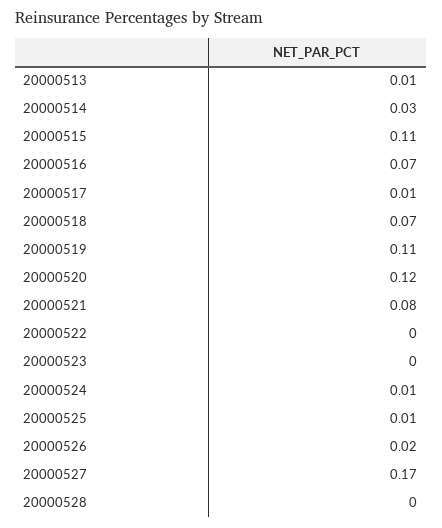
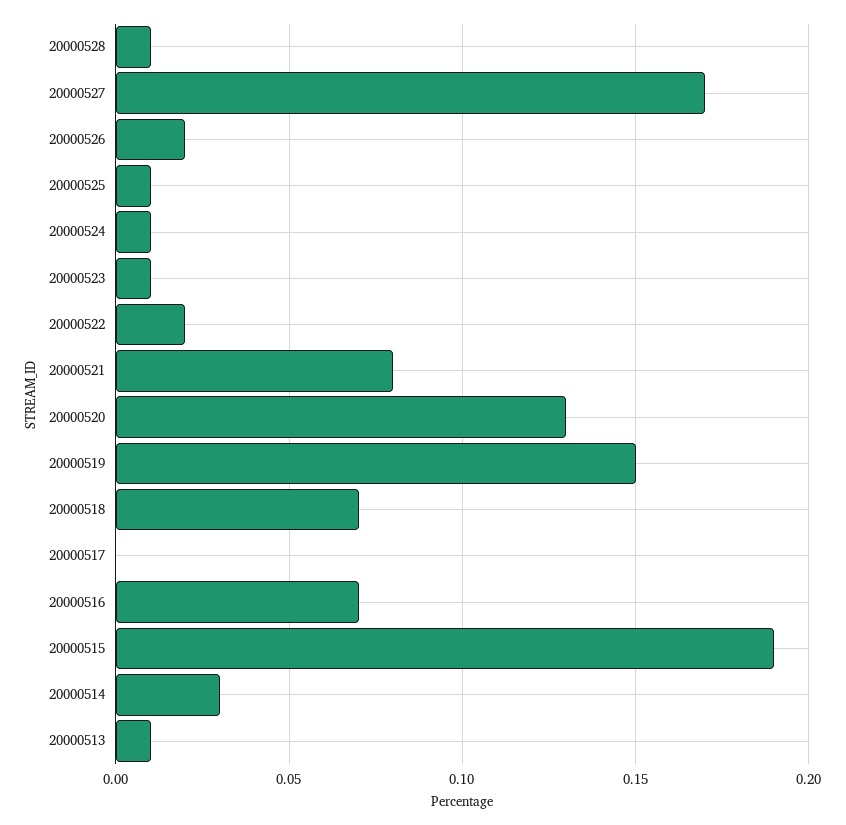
  {
    "20000513": 0.01,
    "20000514": 0.03,
-   "20000515": 0.11,
+   "20000515": 0.19,
    "20000516": 0.07,
-   "20000517": 0.01,
+   "20000517": 0,
    "20000518": 0.07,
-   "20000519": 0.11,
+   "20000519": 0.15,
-   "20000520": 0.12,
+   "20000520": 0.13,
    "20000521": 0.08,
-   "20000522": 0,
+   "20000522": 0.02,
-   "20000523": 0,
+   "20000523": 0.01,
    "20000524": 0.01,
    "20000525": 0.01,
    "20000526": 0.02,
    "20000527": 0.17,
-   "20000528": 0
+   "20000528": 0.01
  }

